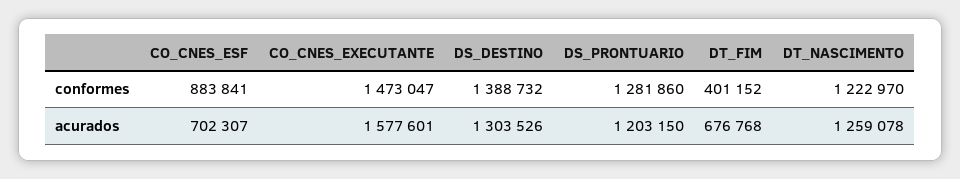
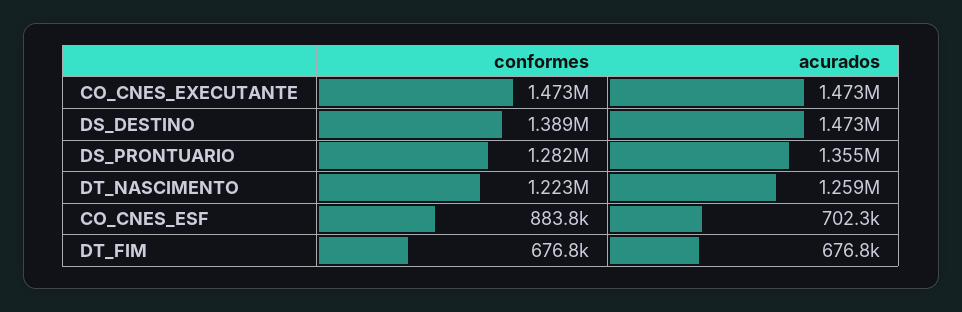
  {
    "CO_CNES_ESF": {
      "conformes": 883841,
      "acurados": 702307
    },
    "CO_CNES_EXECUTANTE": {
      "conformes": 1473047,
-     "acurados": 1577601
+     "acurados": 1473000
    },
    "DS_DESTINO": {
      "conformes": 1388732,
-     "acurados": 1303526
+     "acurados": 1473000
    },
    "DS_PRONTUARIO": {
      "conformes": 1281860,
-     "acurados": 1203150
+     "acurados": 1355000
    },
    "DT_FIM": {
-     "conformes": 401152,
+     "conformes": 676800,
      "acurados": 676768
    },
    "DT_NASCIMENTO": {
      "conformes": 1222970,
      "acurados": 1259078
    }
  }

